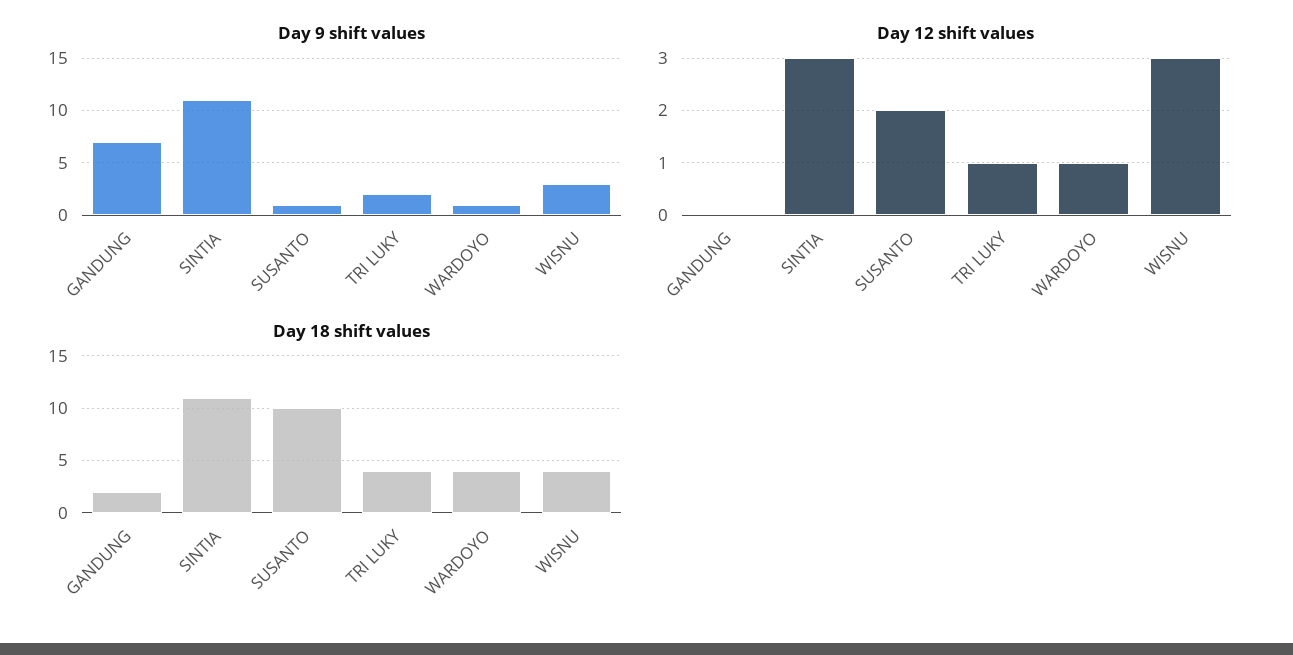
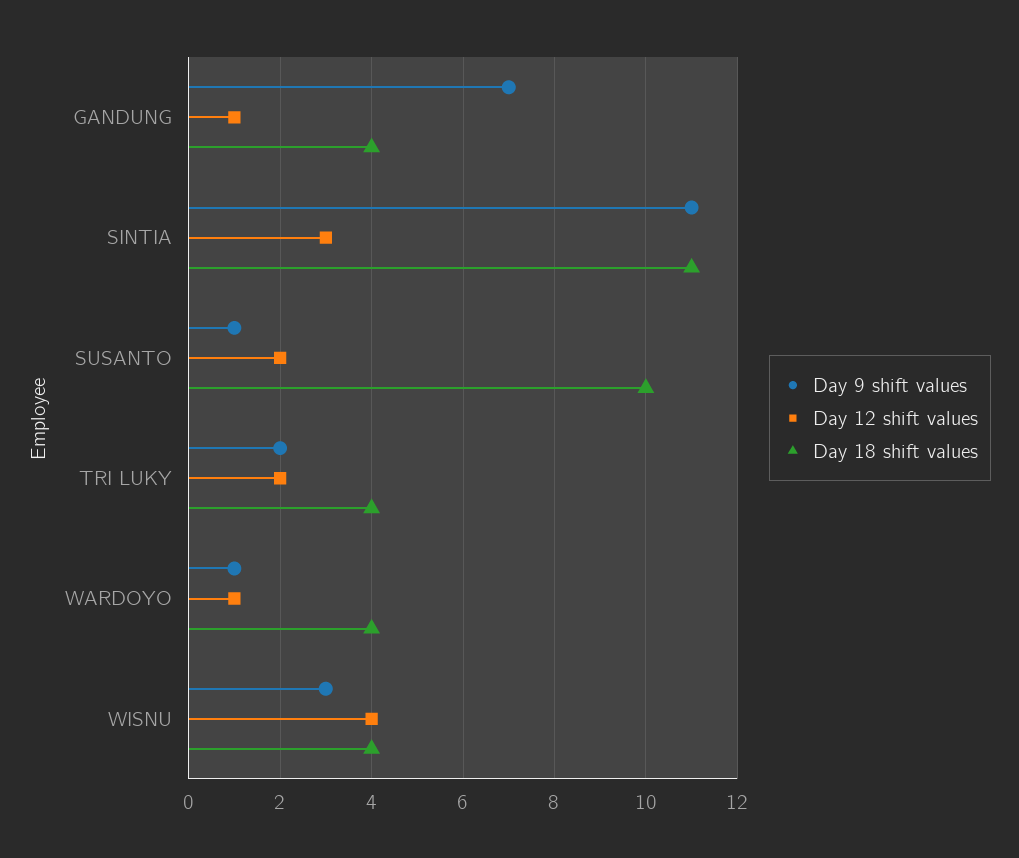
  {
    "Day 9 shift values": {
      "GANDUNG": 7,
      "SINTIA": 11,
      "SUSANTO": 1,
      "TRI LUKY": 2,
      "WARDOYO": 1,
      "WISNU": 3
    },
    "Day 12 shift values": {
-     "GANDUNG": 0,
+     "GANDUNG": 1,
      "SINTIA": 3,
      "SUSANTO": 2,
-     "TRI LUKY": 1,
+     "TRI LUKY": 2,
      "WARDOYO": 1,
-     "WISNU": 3
+     "WISNU": 4
    },
    "Day 18 shift values": {
-     "GANDUNG": 2,
+     "GANDUNG": 4,
      "SINTIA": 11,
      "SUSANTO": 10,
      "TRI LUKY": 4,
      "WARDOYO": 4,
      "WISNU": 4
    }
  }

